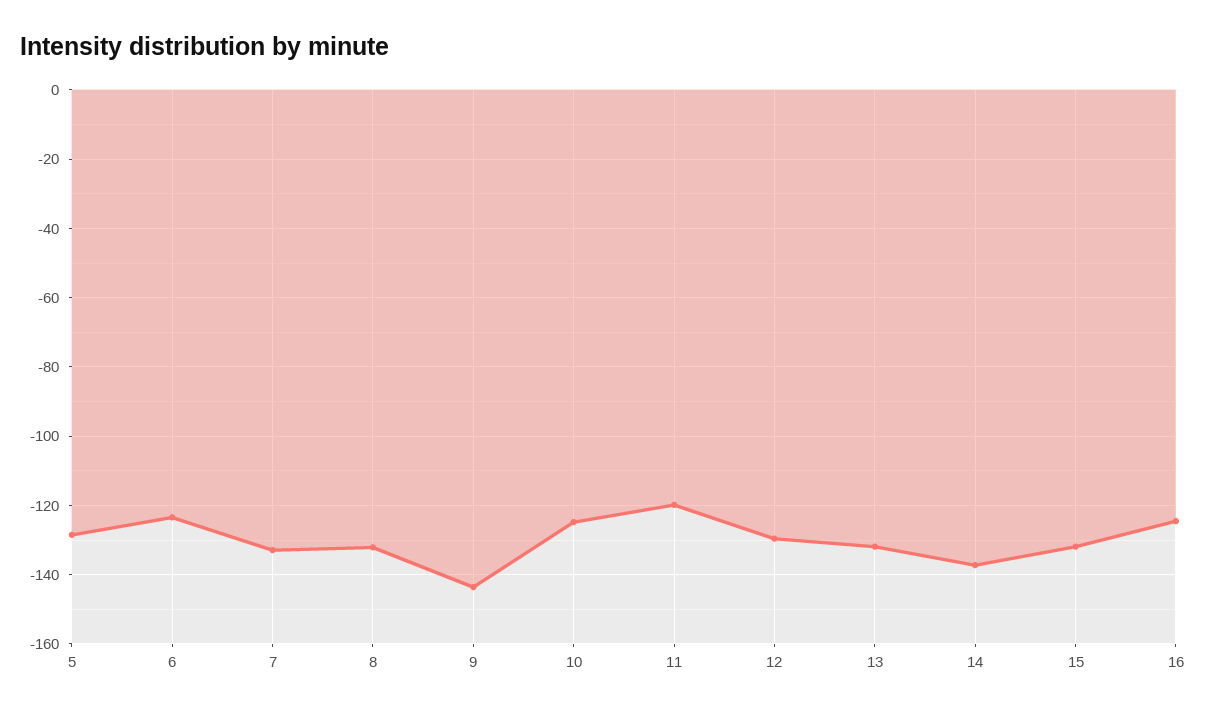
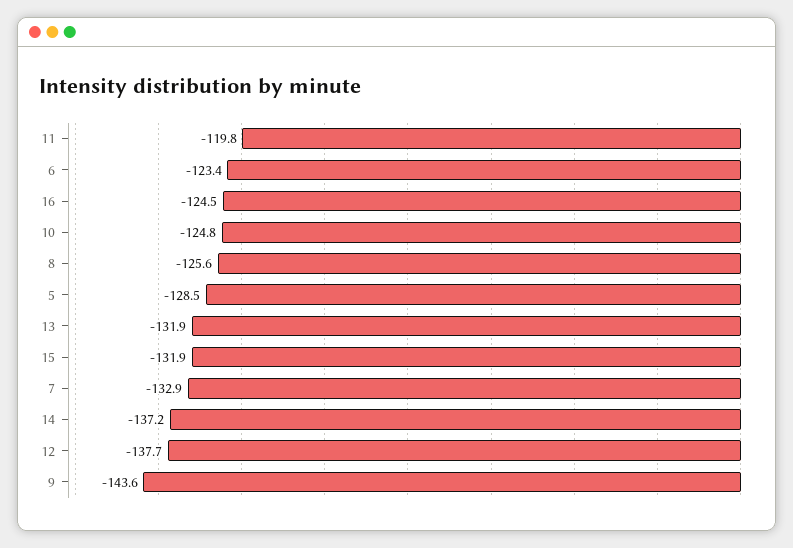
  {
    "5": -128.5,
    "6": -123.4,
    "7": -132.9,
-   "8": -132,
+   "8": -125.6,
    "9": -143.6,
    "10": -124.8,
    "11": -119.8,
-   "12": -130,
+   "12": -137.7,
    "13": -131.9,
    "14": -137.2,
    "15": -131.9,
    "16": -124.5
  }

